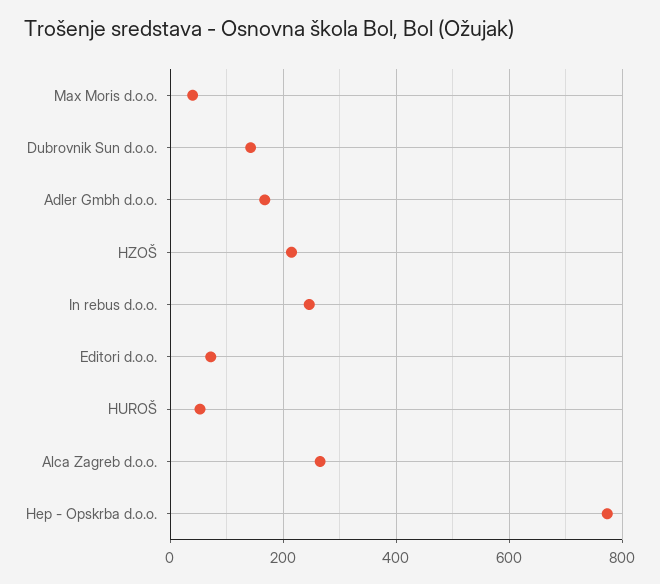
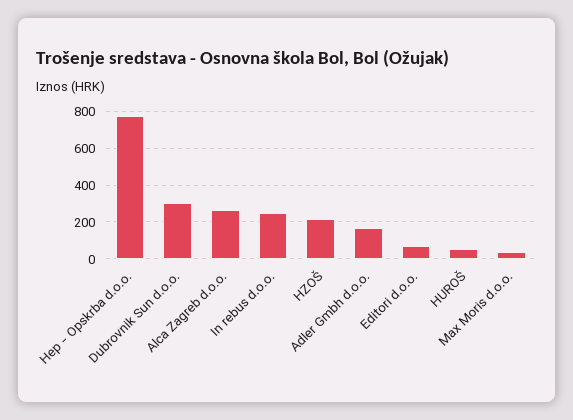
  {
    "Max Moris d.o.o.": 40,
-   "Dubrovnik Sun d.o.o.": 140,
+   "Dubrovnik Sun d.o.o.": 300,
    "Adler Gmbh d.o.o.": 160,
    "HZOŠ": 220,
    "In rebus d.o.o.": 240,
    "Editori d.o.o.": 80,
    "HUROŠ": 60,
    "Alca Zagreb d.o.o.": 260,
    "Hep - Opskrba d.o.o.": 780
  }

